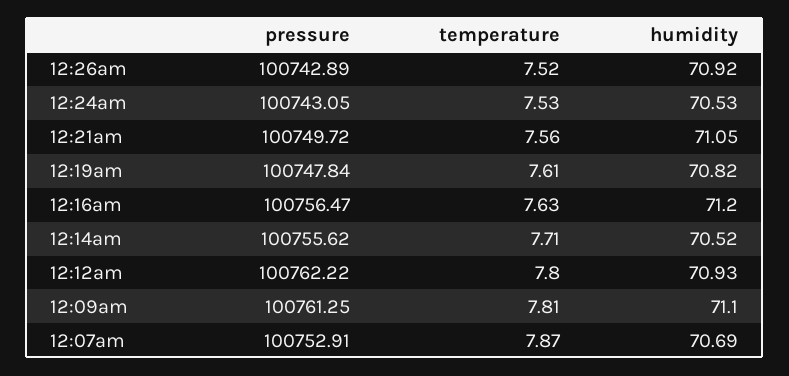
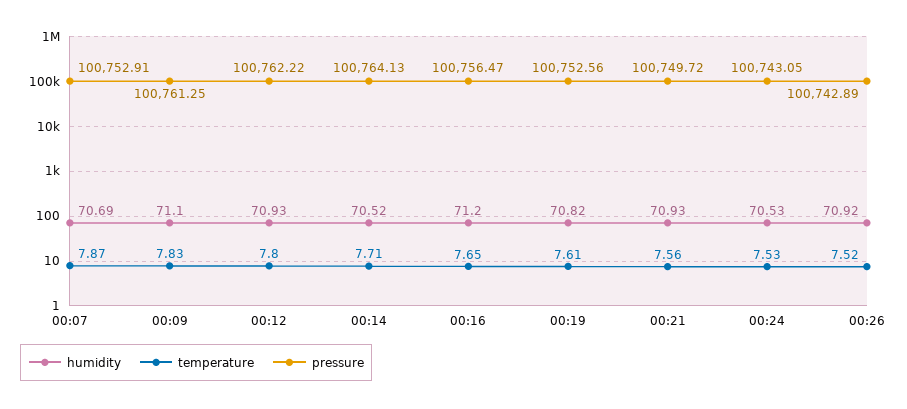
  {
    "pressure": {
      "12:26am": 100742.89,
      "12:24am": 100743.05,
      "12:21am": 100749.72,
-     "12:19am": 100747.84,
+     "12:19am": 100752.56,
      "12:16am": 100756.47,
-     "12:14am": 100755.62,
+     "12:14am": 100764.13,
      "12:12am": 100762.22,
      "12:09am": 100761.25,
      "12:07am": 100752.91
    },
    "temperature": {
      "12:26am": 7.52,
      "12:24am": 7.53,
      "12:21am": 7.56,
      "12:19am": 7.61,
-     "12:16am": 7.63,
+     "12:16am": 7.65,
      "12:14am": 7.71,
      "12:12am": 7.8,
-     "12:09am": 7.81,
+     "12:09am": 7.83,
      "12:07am": 7.87
    },
    "humidity": {
      "12:26am": 70.92,
      "12:24am": 70.53,
-     "12:21am": 71.05,
+     "12:21am": 70.93,
      "12:19am": 70.82,
      "12:16am": 71.2,
      "12:14am": 70.52,
      "12:12am": 70.93,
      "12:09am": 71.1,
      "12:07am": 70.69
    }
  }

